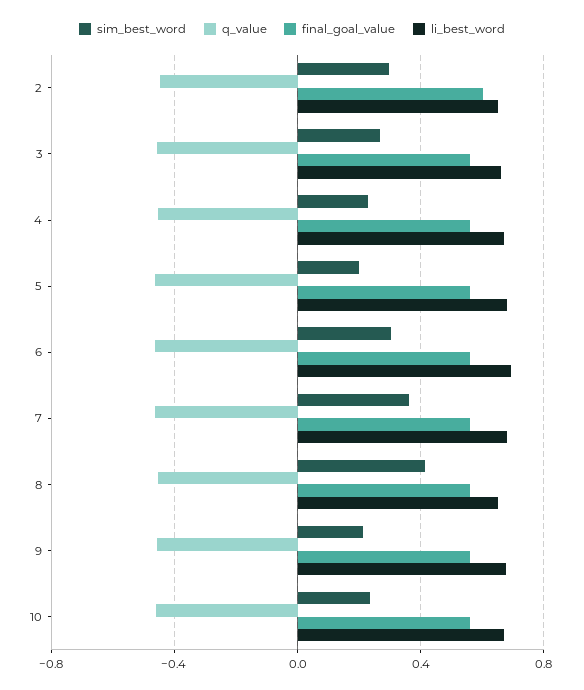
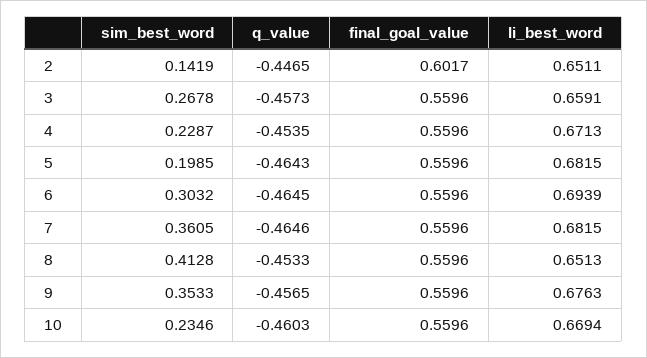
  {
    "sim_best_word": {
-     "2": 0.3,
+     "2": 0.1419,
      "3": 0.2678,
      "4": 0.2287,
      "5": 0.1985,
      "6": 0.3032,
      "7": 0.3605,
      "8": 0.4128,
-     "9": 0.2,
+     "9": 0.3533,
      "10": 0.2346
    },
    "q_value": {
      "2": -0.4465,
      "3": -0.4573,
      "4": -0.4535,
      "5": -0.4643,
      "6": -0.4645,
      "7": -0.4646,
      "8": -0.4533,
      "9": -0.4565,
      "10": -0.4603
    },
    "final_goal_value": {
      "2": 0.6017,
      "3": 0.5596,
      "4": 0.5596,
      "5": 0.5596,
      "6": 0.5596,
      "7": 0.5596,
      "8": 0.5596,
      "9": 0.5596,
      "10": 0.5596
    },
    "li_best_word": {
      "2": 0.6511,
      "3": 0.6591,
      "4": 0.6713,
      "5": 0.6815,
      "6": 0.6939,
      "7": 0.6815,
      "8": 0.6513,
      "9": 0.6763,
      "10": 0.6694
    }
  }

